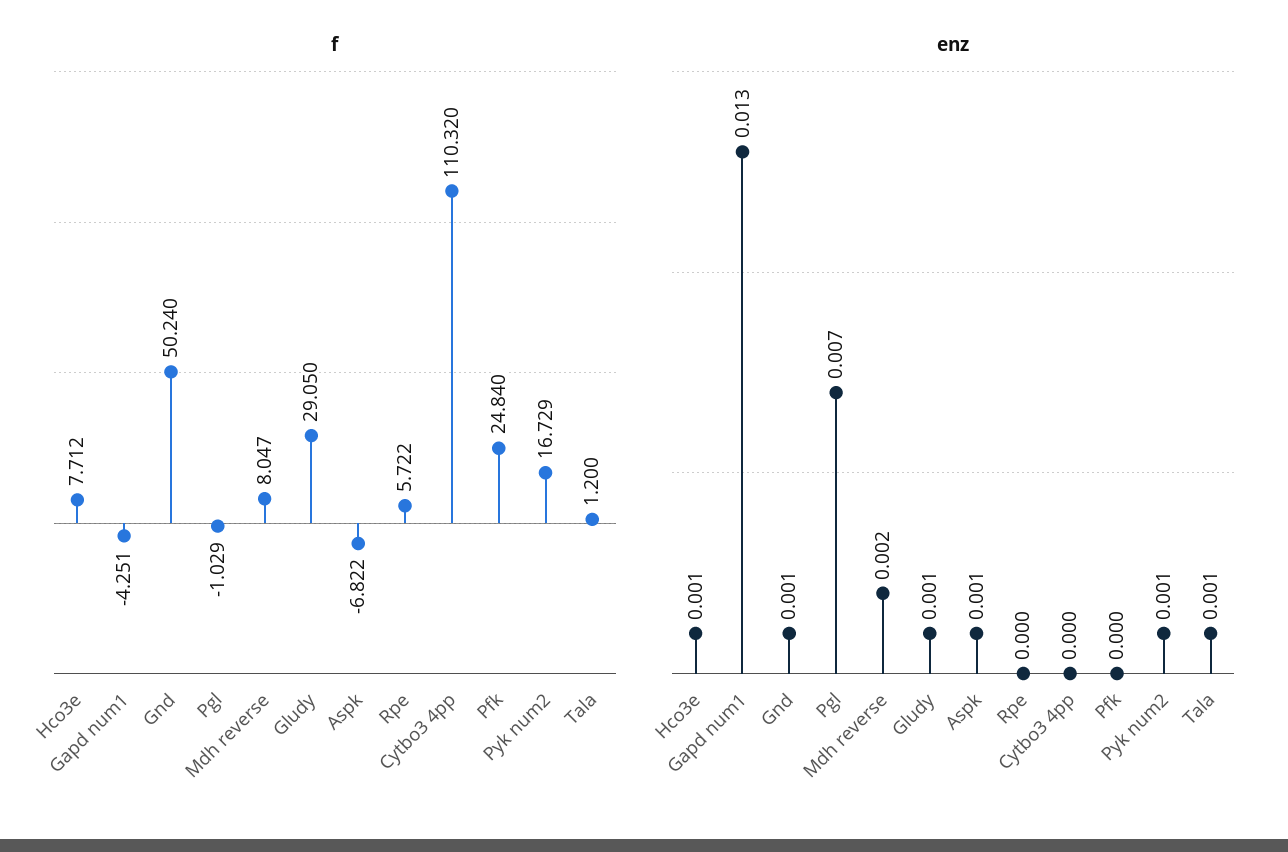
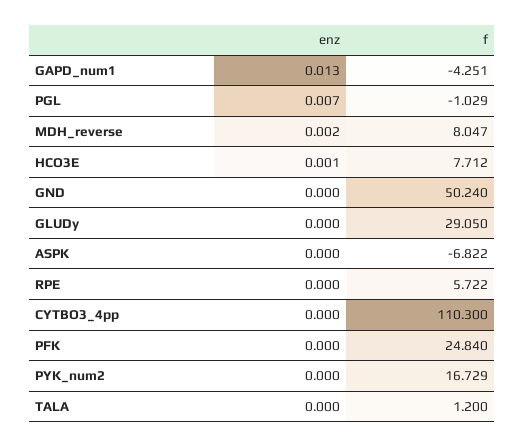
  {
    "f": {
      "Hco3e": 7.712,
      "Gapd num1": -4.251,
      "Gnd": 50.24,
      "Pgl": -1.029,
      "Mdh reverse": 8.047,
      "Gludy": 29.05,
      "Aspk": -6.822,
      "Rpe": 5.722,
-     "Cytbo3 4pp": 110.32,
+     "Cytbo3 4pp": 110.3,
      "Pfk": 24.84,
      "Pyk num2": 16.729,
      "Tala": 1.2
    },
    "enz": {
      "Hco3e": 0.001,
      "Gapd num1": 0.013,
-     "Gnd": 0.001,
+     "Gnd": 0,
      "Pgl": 0.007,
      "Mdh reverse": 0.002,
-     "Gludy": 0.001,
+     "Gludy": 0,
-     "Aspk": 0.001,
+     "Aspk": 0,
      "Rpe": 0,
      "Cytbo3 4pp": 0,
      "Pfk": 0,
-     "Pyk num2": 0.001,
+     "Pyk num2": 0,
-     "Tala": 0.001
+     "Tala": 0
    }
  }

